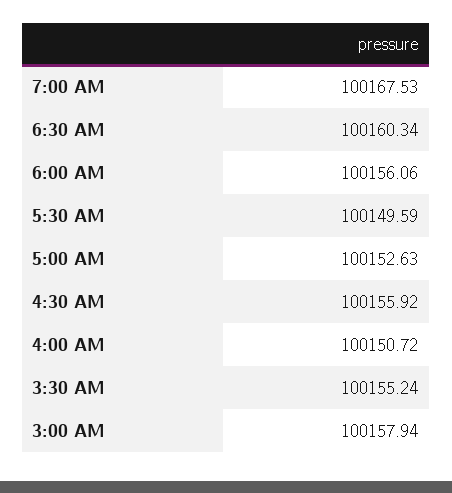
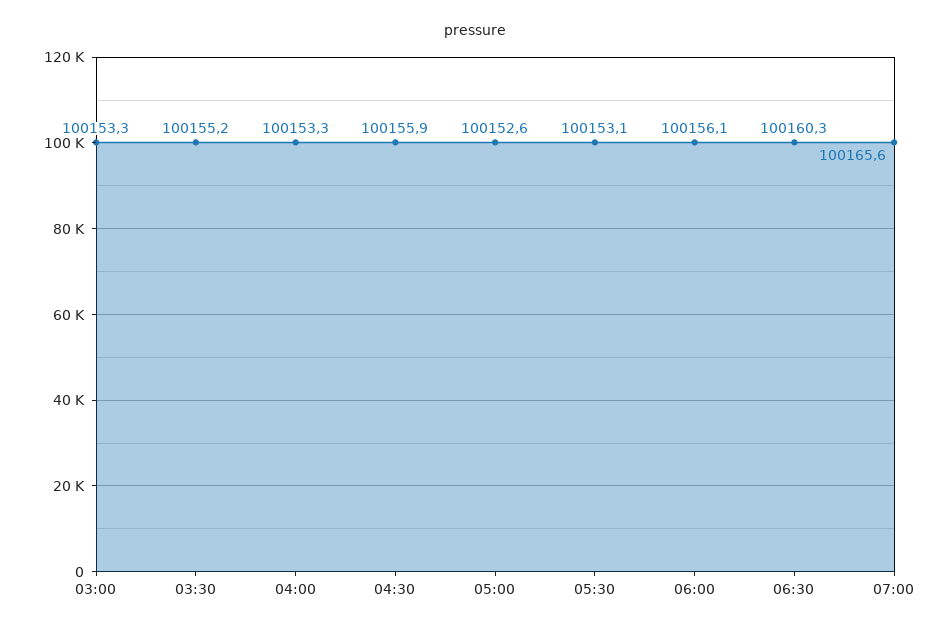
  {
-   "7:00 AM": 100167.53,
+   "7:00 AM": 100165.6,
    "6:30 AM": 100160.34,
    "6:00 AM": 100156.06,
-   "5:30 AM": 100149.59,
+   "5:30 AM": 100153.1,
    "5:00 AM": 100152.63,
    "4:30 AM": 100155.92,
-   "4:00 AM": 100150.72,
+   "4:00 AM": 100153.3,
    "3:30 AM": 100155.24,
-   "3:00 AM": 100157.94
+   "3:00 AM": 100153.3
  }

